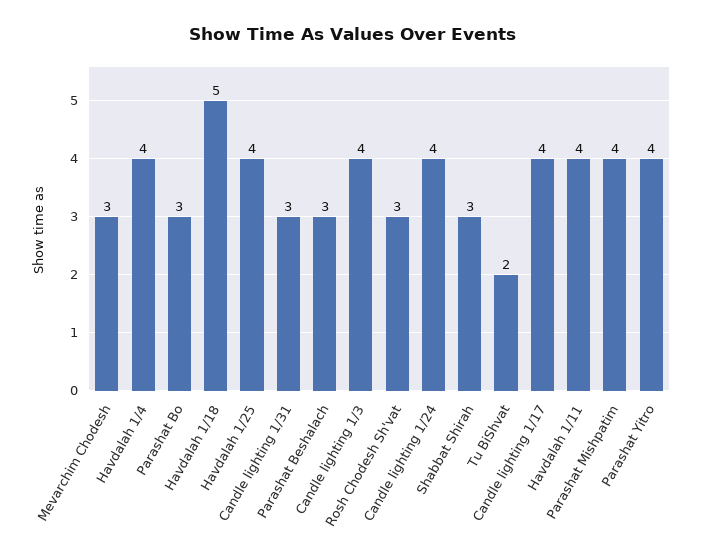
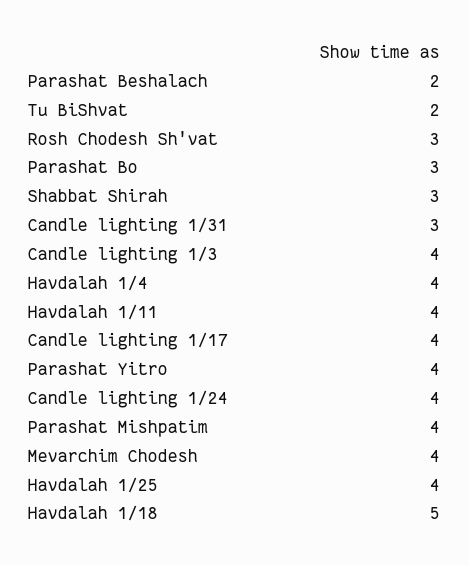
  {
-   "Mevarchim Chodesh": 3,
+   "Mevarchim Chodesh": 4,
    "Havdalah 1/4": 4,
    "Parashat Bo": 3,
    "Havdalah 1/18": 5,
    "Havdalah 1/25": 4,
    "Candle lighting 1/31": 3,
-   "Parashat Beshalach": 3,
+   "Parashat Beshalach": 2,
    "Candle lighting 1/3": 4,
    "Rosh Chodesh Sh'vat": 3,
    "Candle lighting 1/24": 4,
    "Shabbat Shirah": 3,
    "Tu BiShvat": 2,
    "Candle lighting 1/17": 4,
    "Havdalah 1/11": 4,
    "Parashat Mishpatim": 4,
    "Parashat Yitro": 4
  }

